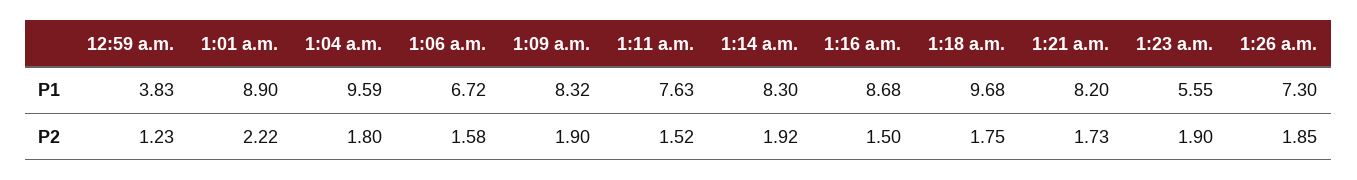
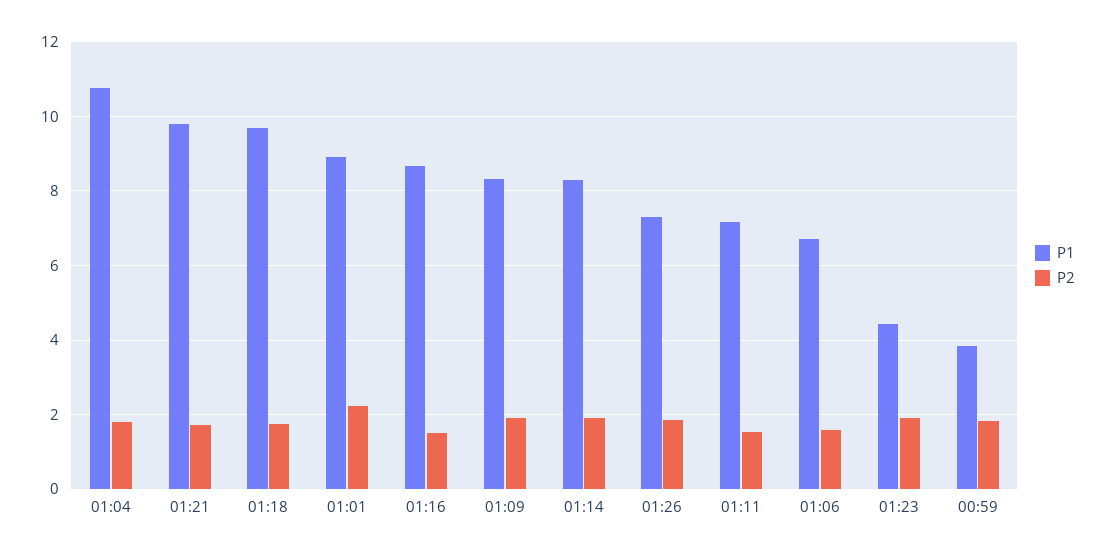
  {
    "P1": {
      "12:59 a.m.": 3.83,
      "1:01 a.m.": 8.9,
-     "1:04 a.m.": 9.59,
+     "1:04 a.m.": 10.8,
      "1:06 a.m.": 6.72,
      "1:09 a.m.": 8.32,
-     "1:11 a.m.": 7.63,
+     "1:11 a.m.": 7.2,
      "1:14 a.m.": 8.3,
      "1:16 a.m.": 8.68,
      "1:18 a.m.": 9.68,
-     "1:21 a.m.": 8.2,
+     "1:21 a.m.": 9.8,
-     "1:23 a.m.": 5.55,
+     "1:23 a.m.": 4.4,
      "1:26 a.m.": 7.3
    },
    "P2": {
-     "12:59 a.m.": 1.23,
+     "12:59 a.m.": 1.8,
      "1:01 a.m.": 2.22,
      "1:04 a.m.": 1.8,
      "1:06 a.m.": 1.58,
      "1:09 a.m.": 1.9,
      "1:11 a.m.": 1.52,
      "1:14 a.m.": 1.92,
      "1:16 a.m.": 1.5,
      "1:18 a.m.": 1.75,
      "1:21 a.m.": 1.73,
      "1:23 a.m.": 1.9,
      "1:26 a.m.": 1.85
    }
  }

